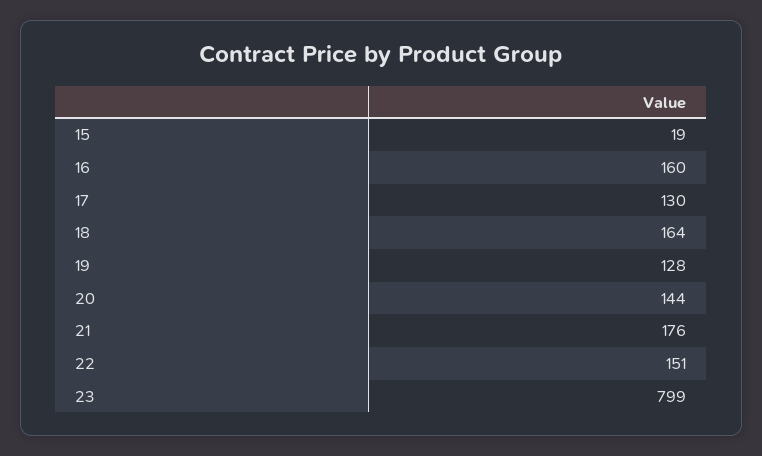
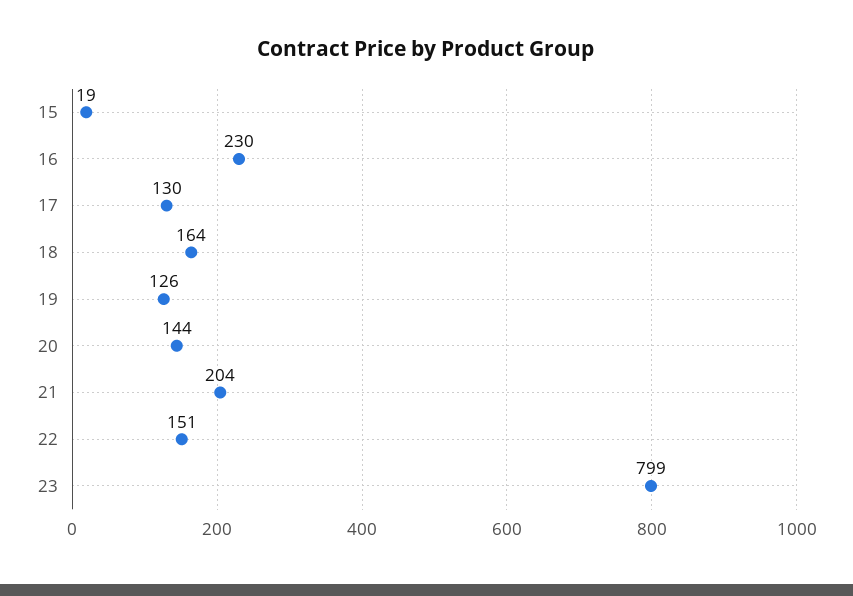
  {
    "15": 19,
-   "16": 160,
+   "16": 230,
    "17": 130,
    "18": 164,
-   "19": 128,
+   "19": 126,
    "20": 144,
-   "21": 176,
+   "21": 204,
    "22": 151,
    "23": 799
  }

